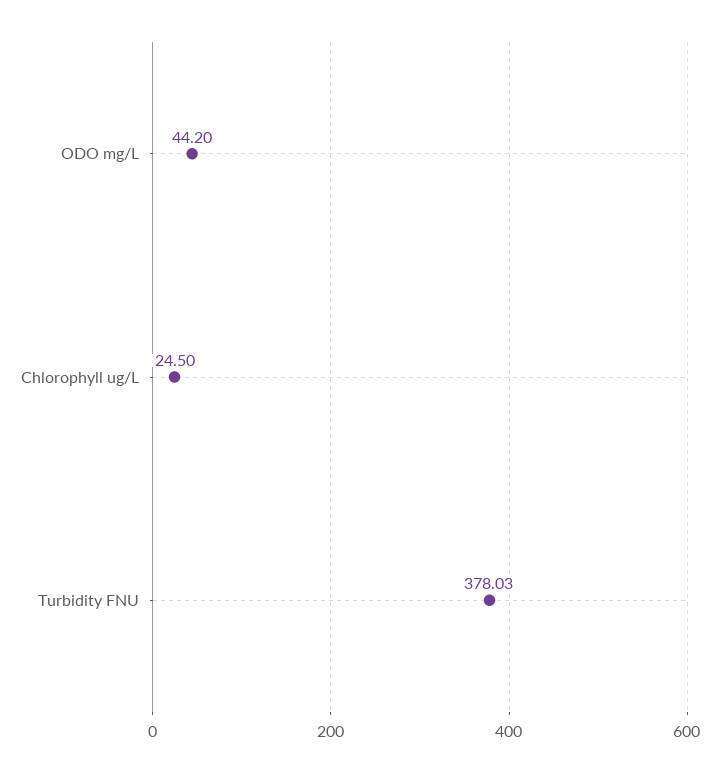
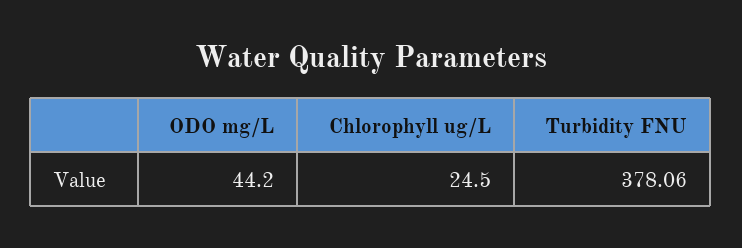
  {
    "ODO mg/L": 44.2,
    "Chlorophyll ug/L": 24.5,
-   "Turbidity FNU": 378.03
+   "Turbidity FNU": 378.06
  }

